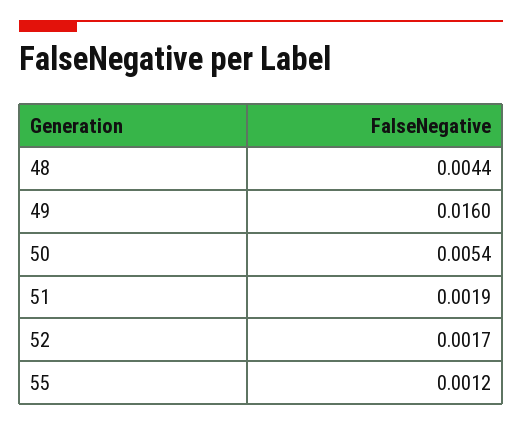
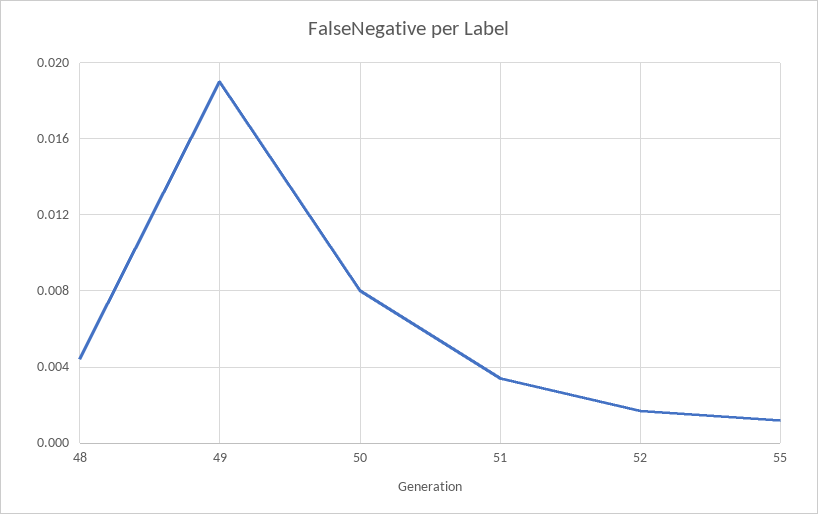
  {
    "48": 0.0044,
-   "49": 0.016,
+   "49": 0.019,
-   "50": 0.0054,
+   "50": 0.008,
-   "51": 0.0019,
+   "51": 0.0035,
    "52": 0.0017,
    "55": 0.0012
  }

